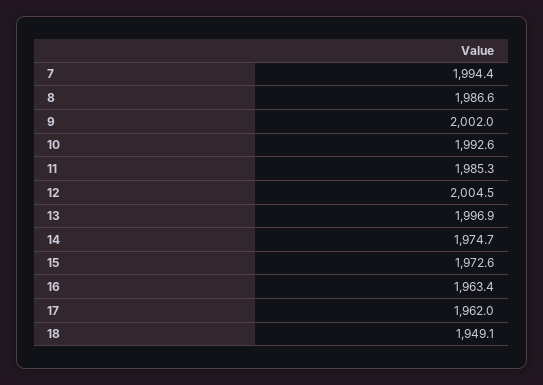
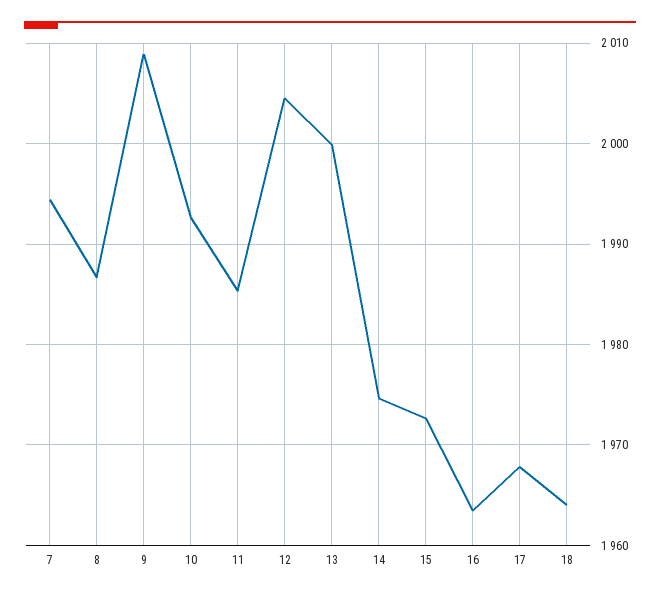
  {
    "7": 1994.4,
    "8": 1986.6,
-   "9": 2002,
+   "9": 2009,
    "10": 1992.6,
    "11": 1985.3,
    "12": 2004.5,
-   "13": 1996.9,
+   "13": 2000,
    "14": 1974.7,
    "15": 1972.6,
    "16": 1963.4,
-   "17": 1962,
+   "17": 1968,
-   "18": 1949.1
+   "18": 1964
  }

